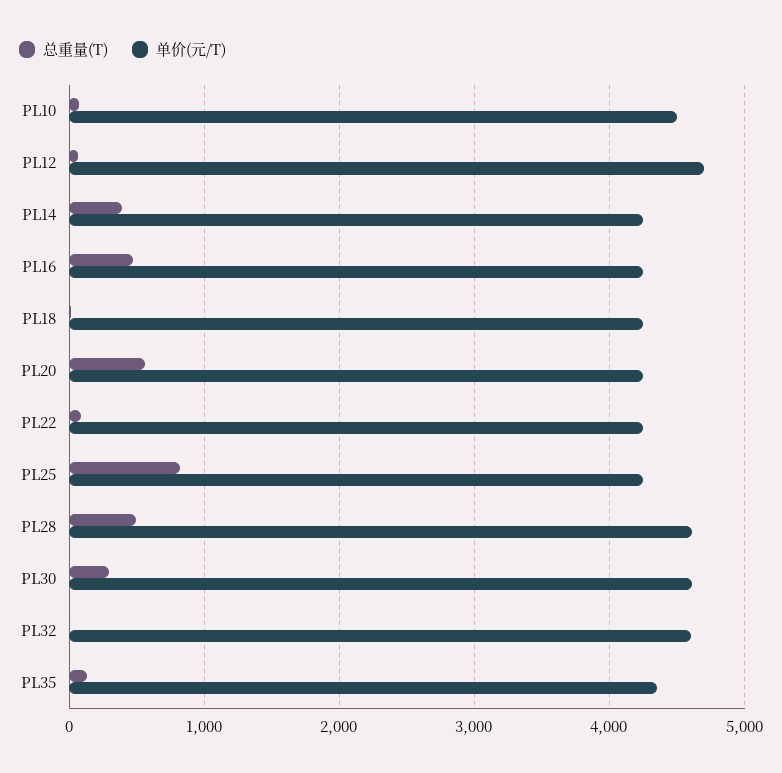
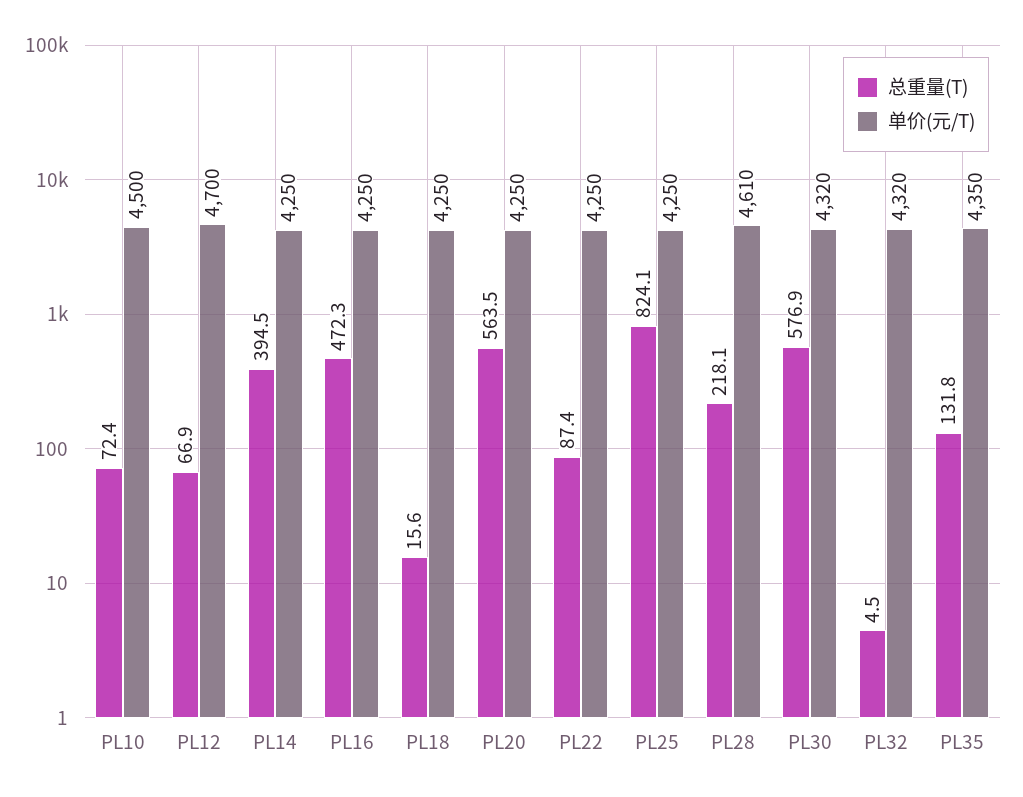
  {
    "总重量(T)": {
      "PL10": 72.4,
      "PL12": 66.9,
      "PL14": 394.5,
      "PL16": 472.3,
      "PL18": 15.6,
      "PL20": 563.5,
      "PL22": 87.4,
      "PL25": 824.1,
-     "PL28": 500,
+     "PL28": 218.1,
-     "PL30": 300,
+     "PL30": 576.9,
      "PL32": 4.5,
      "PL35": 131.8
    },
    "单价(元/T)": {
      "PL10": 4500,
      "PL12": 4700,
      "PL14": 4250,
      "PL16": 4250,
      "PL18": 4250,
      "PL20": 4250,
      "PL22": 4250,
      "PL25": 4250,
      "PL28": 4610,
-     "PL30": 4600,
+     "PL30": 4320,
-     "PL32": 4600,
+     "PL32": 4320,
      "PL35": 4350
    }
  }

